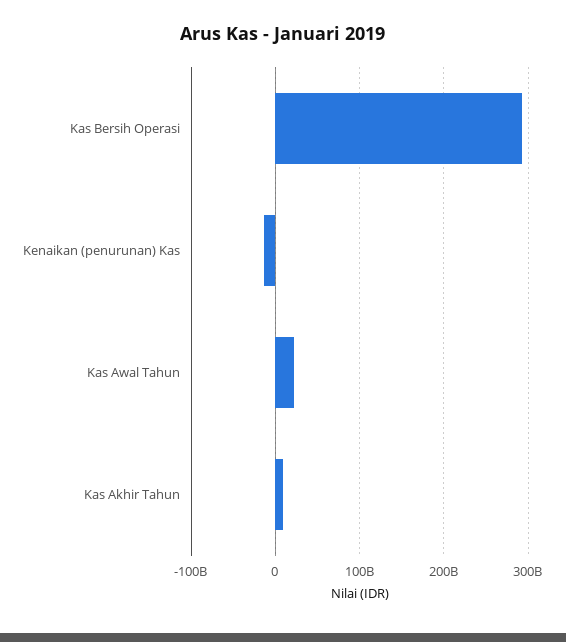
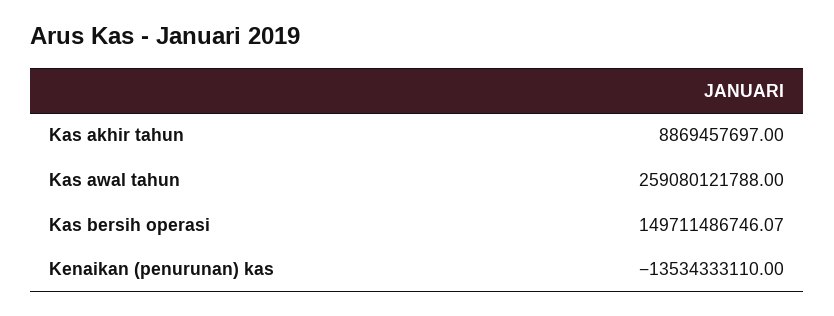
  {
-   "Kas Bersih Operasi": 290000000000,
+   "Kas Bersih Operasi": 149711486746.07,
    "Kenaikan (penurunan) Kas": -13534333110,
-   "Kas Awal Tahun": 20000000000,
+   "Kas Awal Tahun": 259080121788,
    "Kas Akhir Tahun": 8869457697
  }

